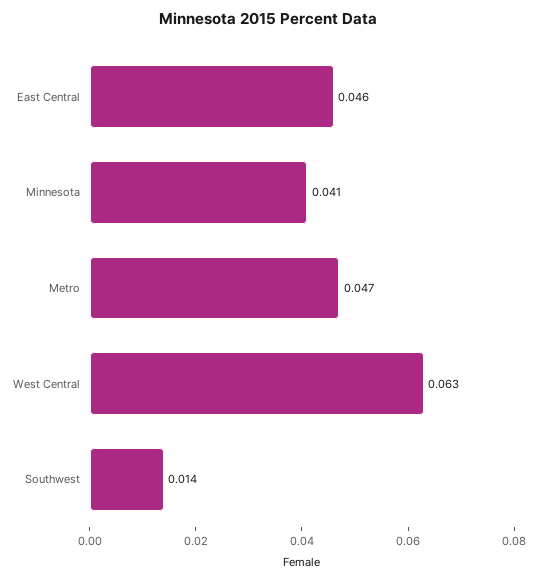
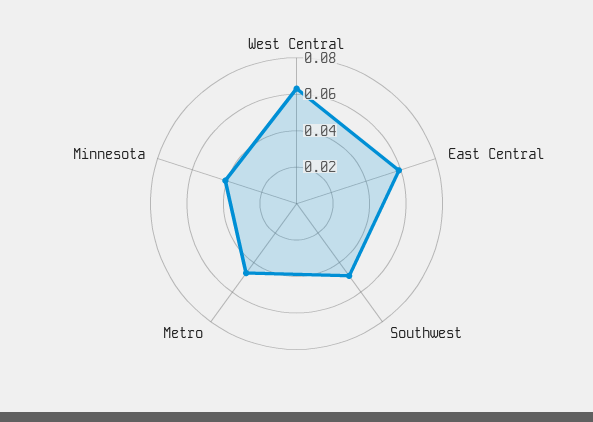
  {
-   "East Central": 0.046,
+   "East Central": 0.06,
    "Minnesota": 0.041,
    "Metro": 0.047,
    "West Central": 0.063,
-   "Southwest": 0.014
+   "Southwest": 0.05
  }

